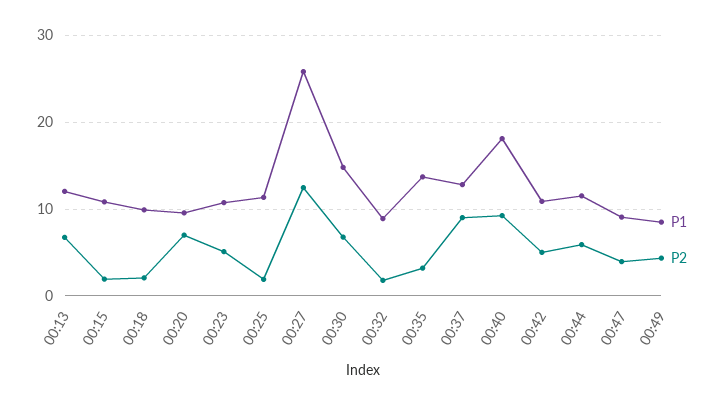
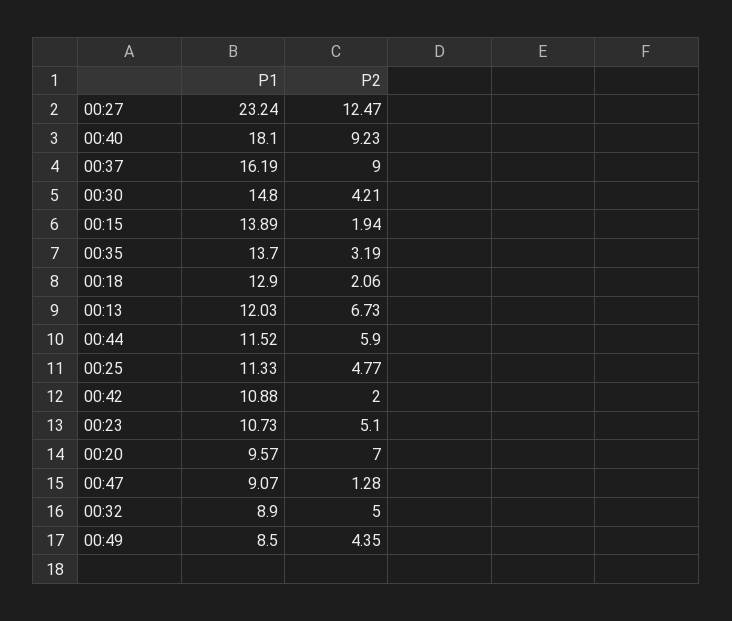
  {
    "P1": {
      "00:13": 12.03,
-     "00:15": 11,
+     "00:15": 13.89,
-     "00:18": 10,
+     "00:18": 12.9,
      "00:20": 9.57,
      "00:23": 10.73,
      "00:25": 11.33,
-     "00:27": 26,
+     "00:27": 23.24,
      "00:30": 14.8,
      "00:32": 8.9,
      "00:35": 13.7,
-     "00:37": 13,
+     "00:37": 16.19,
      "00:40": 18.1,
      "00:42": 10.88,
      "00:44": 11.52,
      "00:47": 9.07,
      "00:49": 8.5
    },
    "P2": {
      "00:13": 6.73,
      "00:15": 1.94,
      "00:18": 2.06,
      "00:20": 7,
      "00:23": 5.1,
-     "00:25": 2,
+     "00:25": 4.77,
      "00:27": 12.47,
-     "00:30": 7,
+     "00:30": 4.21,
-     "00:32": 2,
+     "00:32": 5,
      "00:35": 3.19,
      "00:37": 9,
      "00:40": 9.23,
-     "00:42": 5,
+     "00:42": 2,
      "00:44": 5.9,
-     "00:47": 4,
+     "00:47": 1.28,
      "00:49": 4.35
    }
  }

